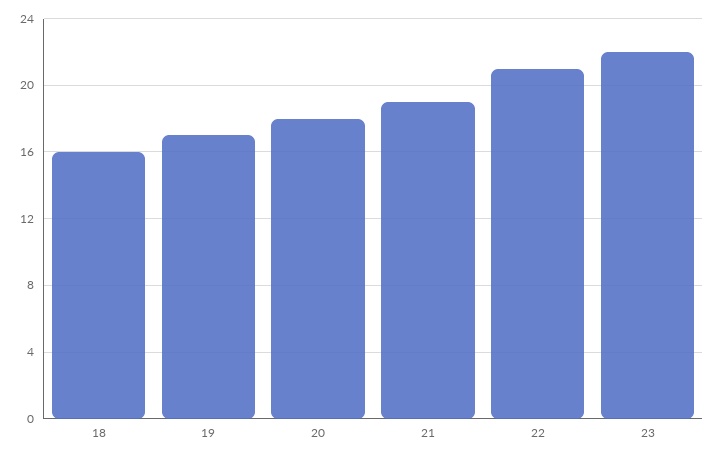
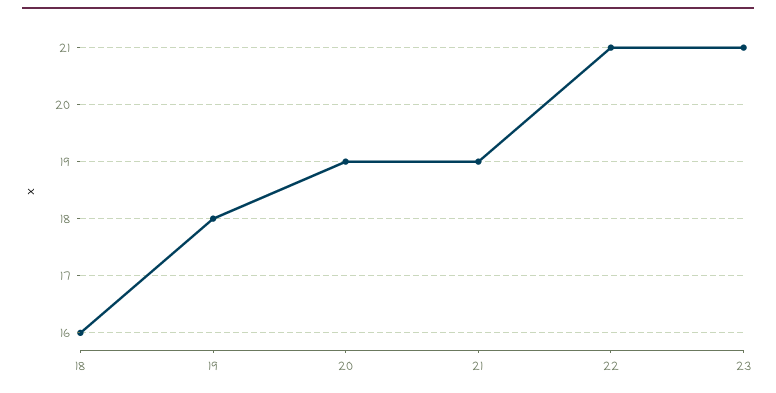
  {
    "18": 16,
-   "19": 17,
+   "19": 18,
-   "20": 18,
+   "20": 19,
    "21": 19,
    "22": 21,
-   "23": 22
+   "23": 21
  }

